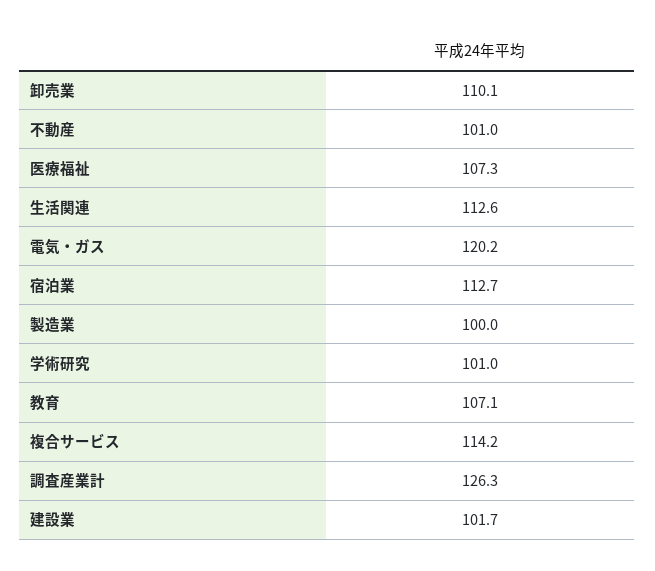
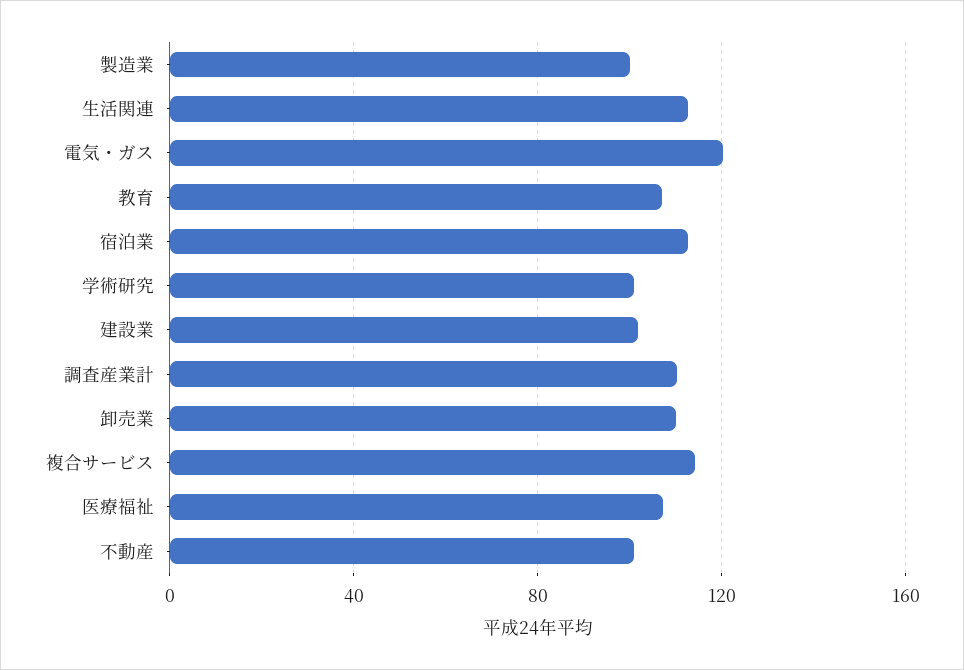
  {
    "卸売業": 110.1,
    "不動産": 101,
    "医療福祉": 107.3,
    "生活関連": 112.6,
    "電気・ガス": 120.2,
    "宿泊業": 112.7,
    "製造業": 100,
    "学術研究": 101,
    "教育": 107.1,
    "複合サービス": 114.2,
-   "調査産業計": 126.3,
+   "調査産業計": 110,
    "建設業": 101.7
  }

